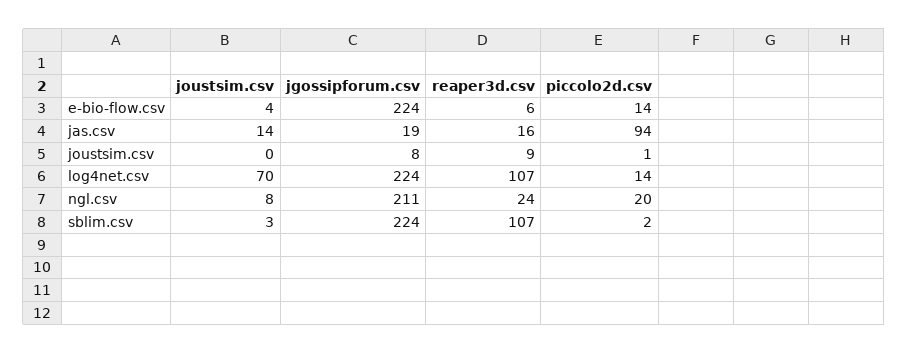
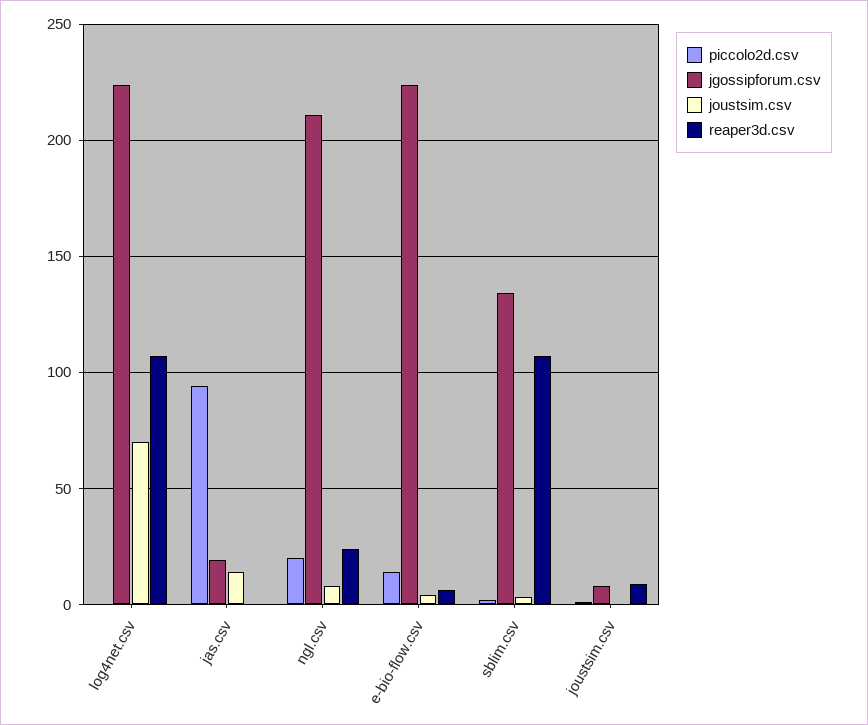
  {
    "joustsim.csv": {
      "e-bio-flow.csv": 4,
      "jas.csv": 14,
      "joustsim.csv": 0,
      "log4net.csv": 70,
      "ngl.csv": 8,
      "sblim.csv": 3
    },
    "jgossipforum.csv": {
      "e-bio-flow.csv": 224,
      "jas.csv": 19,
      "joustsim.csv": 8,
      "log4net.csv": 224,
      "ngl.csv": 211,
-     "sblim.csv": 224
+     "sblim.csv": 135
    },
    "reaper3d.csv": {
      "e-bio-flow.csv": 6,
-     "jas.csv": 16,
+     "jas.csv": 0,
      "joustsim.csv": 9,
      "log4net.csv": 107,
      "ngl.csv": 24,
      "sblim.csv": 107
    },
    "piccolo2d.csv": {
      "e-bio-flow.csv": 14,
      "jas.csv": 94,
      "joustsim.csv": 1,
-     "log4net.csv": 14,
+     "log4net.csv": 0,
      "ngl.csv": 20,
      "sblim.csv": 2
    }
  }

